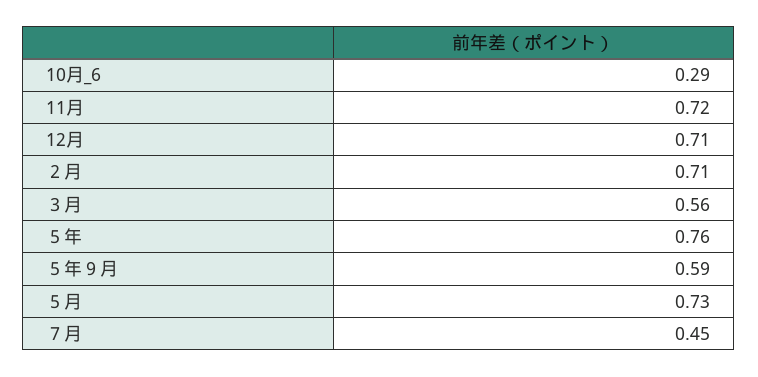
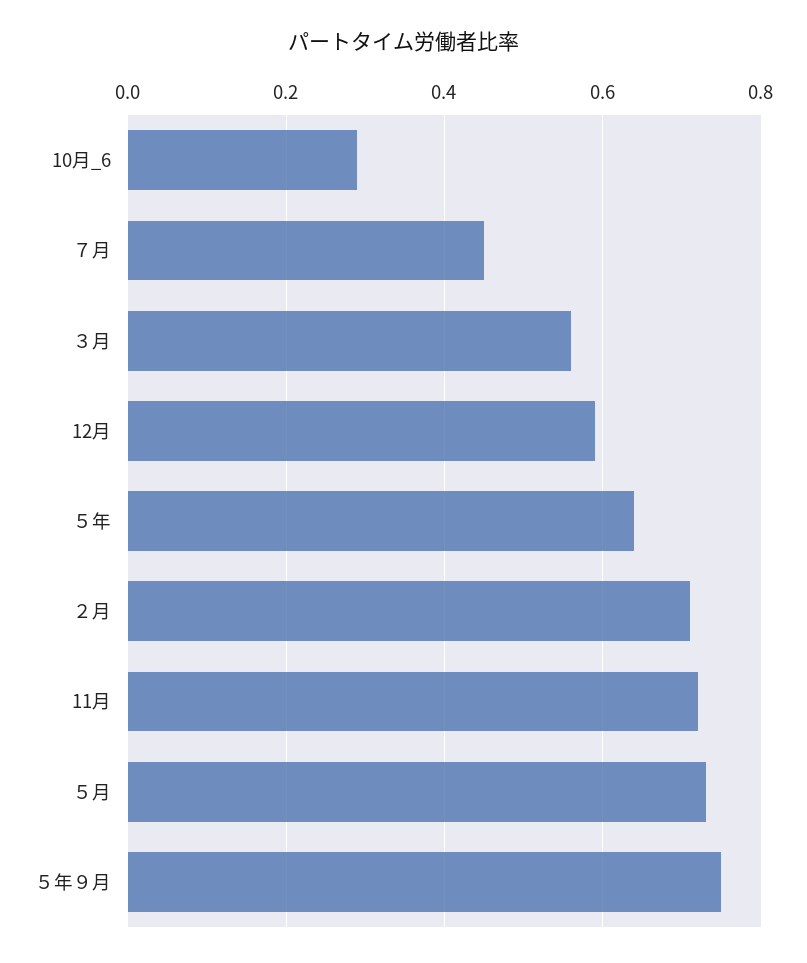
  {
    "10月_6": 0.29,
    "11月": 0.72,
-   "12月": 0.71,
+   "12月": 0.6,
    "２月": 0.71,
    "３月": 0.56,
-   "５年": 0.76,
+   "５年": 0.65,
-   "５年９月": 0.59,
+   "５年９月": 0.75,
    "５月": 0.73,
    "７月": 0.45
  }

